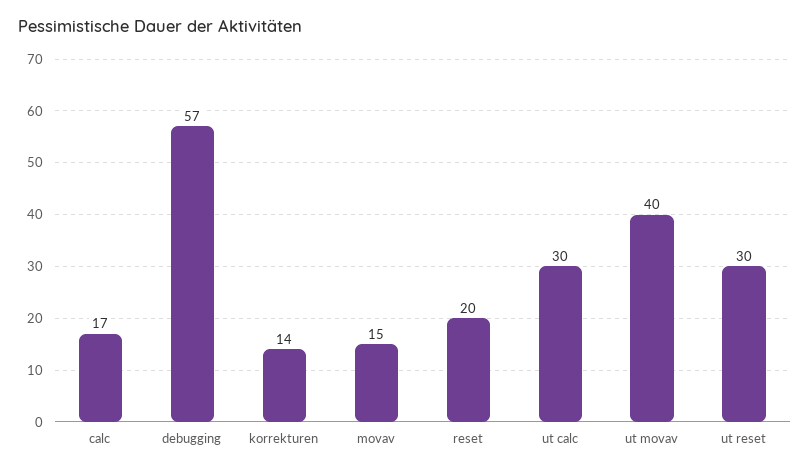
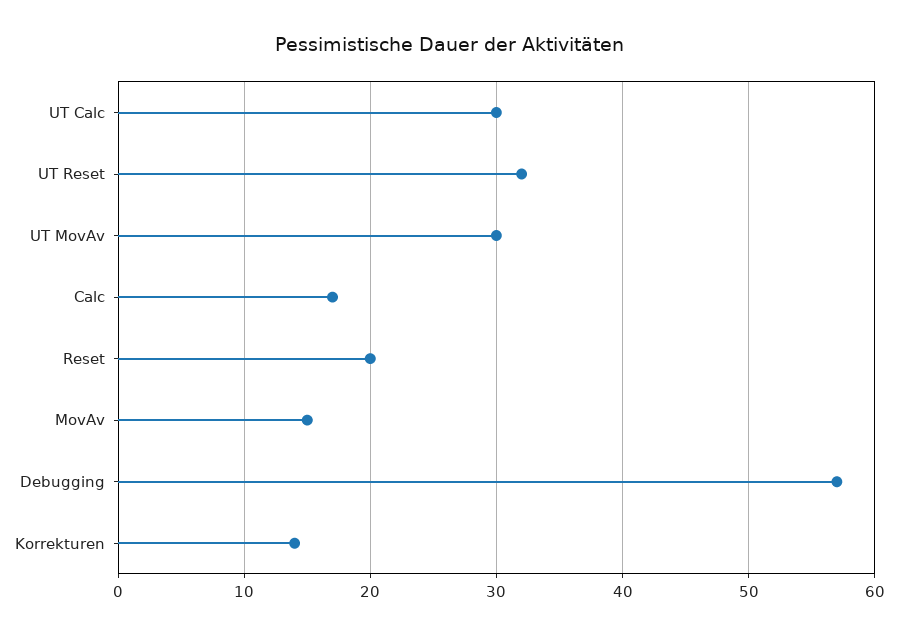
  {
    "calc": 17,
    "debugging": 57,
    "korrekturen": 14,
    "movav": 15,
    "reset": 20,
    "ut calc": 30,
-   "ut movav": 40,
+   "ut movav": 30,
-   "ut reset": 30
+   "ut reset": 32
  }

